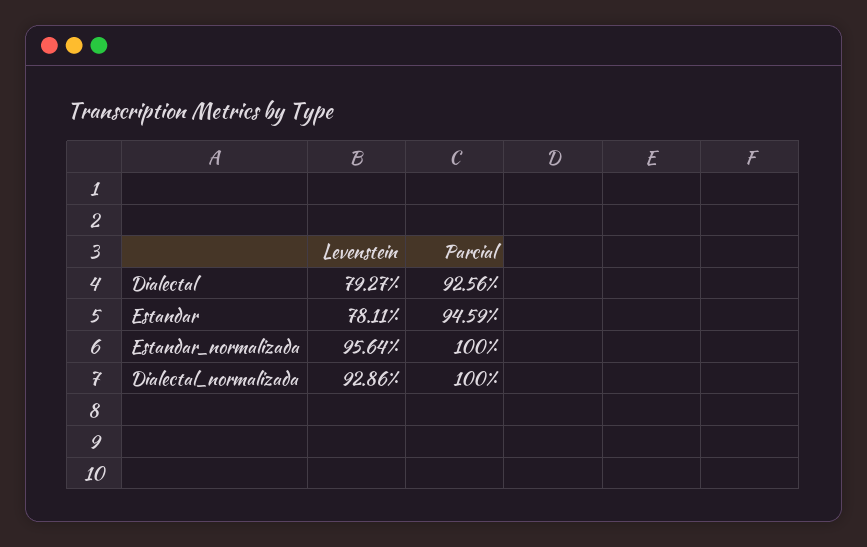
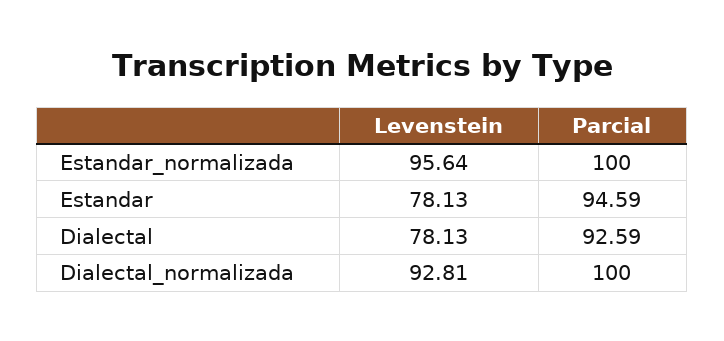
  {
    "Levenstein": {
-     "Dialectal": 79.27,
+     "Dialectal": 78.13,
-     "Estandar": 78.11,
+     "Estandar": 78.13,
      "Estandar_normalizada": 95.64,
-     "Dialectal_normalizada": 92.86
+     "Dialectal_normalizada": 92.81
    },
    "Parcial": {
-     "Dialectal": 92.56,
+     "Dialectal": 92.59,
      "Estandar": 94.59,
      "Estandar_normalizada": 100,
      "Dialectal_normalizada": 100
    }
  }

